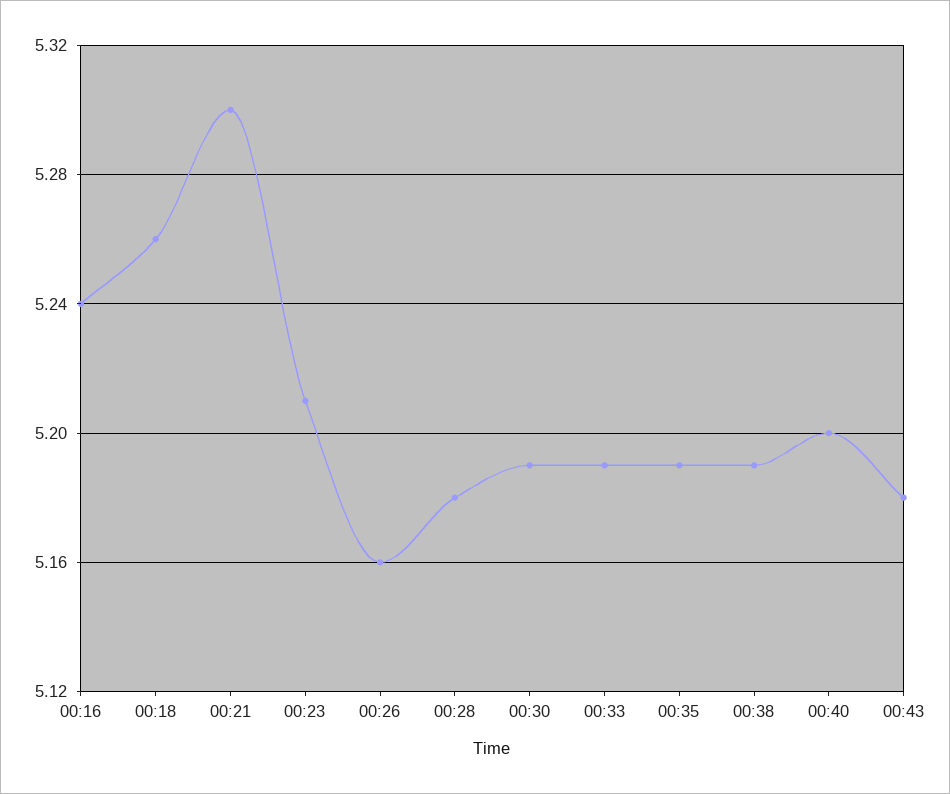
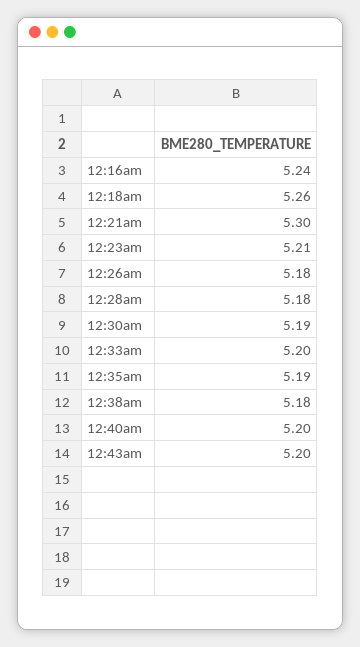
  {
    "00:16": 5.24,
    "00:18": 5.26,
    "00:21": 5.3,
    "00:23": 5.21,
-   "00:26": 5.16,
+   "00:26": 5.18,
    "00:28": 5.18,
    "00:30": 5.19,
-   "00:33": 5.19,
+   "00:33": 5.2,
    "00:35": 5.19,
-   "00:38": 5.19,
+   "00:38": 5.18,
    "00:40": 5.2,
-   "00:43": 5.18
+   "00:43": 5.2
  }

